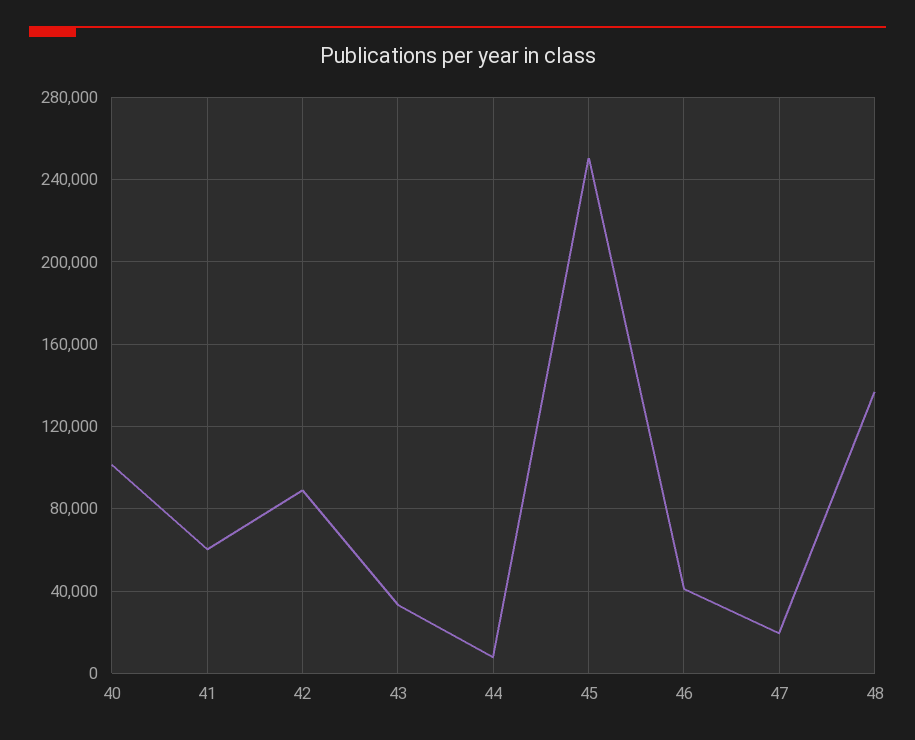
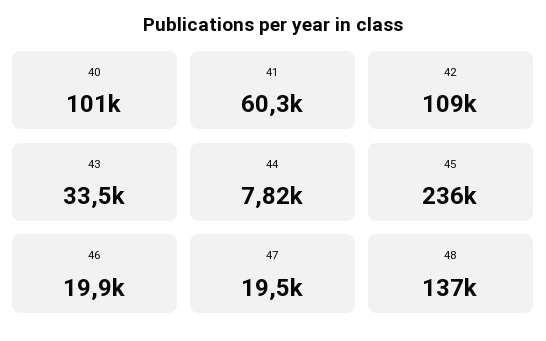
  {
    "40": 101000,
    "41": 60300,
-   "42": 90000,
+   "42": 109000,
    "43": 33500,
    "44": 7820,
-   "45": 250000,
+   "45": 236000,
-   "46": 40000,
+   "46": 19900,
    "47": 19500,
    "48": 137000
  }

